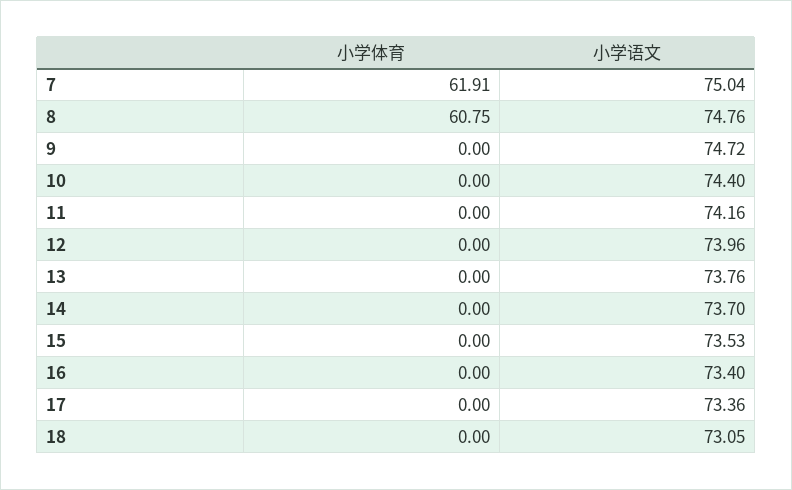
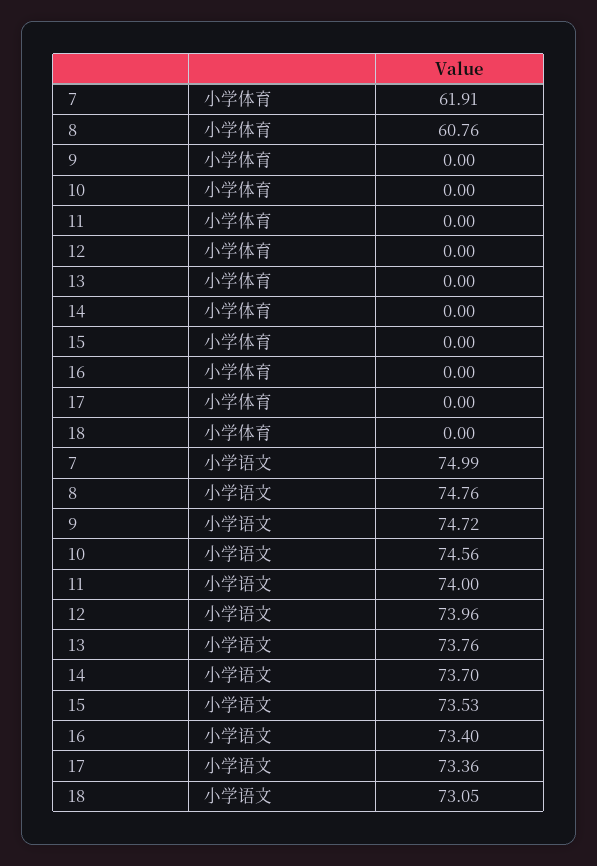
  {
    "小学体育": {
      "7": 61.91,
-     "8": 60.75,
+     "8": 60.76,
      "9": 0,
      "10": 0,
      "11": 0,
      "12": 0,
      "13": 0,
      "14": 0,
      "15": 0,
      "16": 0,
      "17": 0,
      "18": 0
    },
    "小学语文": {
-     "7": 75.04,
+     "7": 74.99,
      "8": 74.76,
      "9": 74.72,
-     "10": 74.4,
+     "10": 74.56,
-     "11": 74.16,
+     "11": 74,
      "12": 73.96,
      "13": 73.76,
      "14": 73.7,
      "15": 73.53,
      "16": 73.4,
      "17": 73.36,
      "18": 73.05
    }
  }

